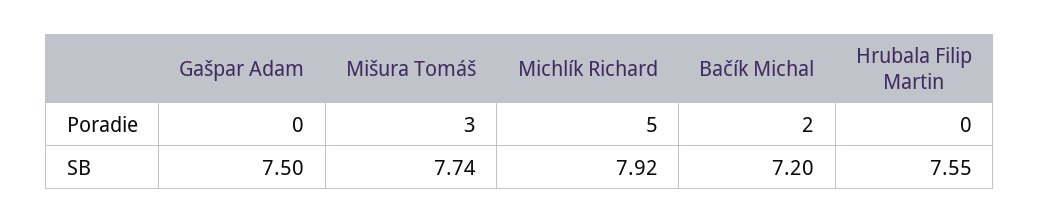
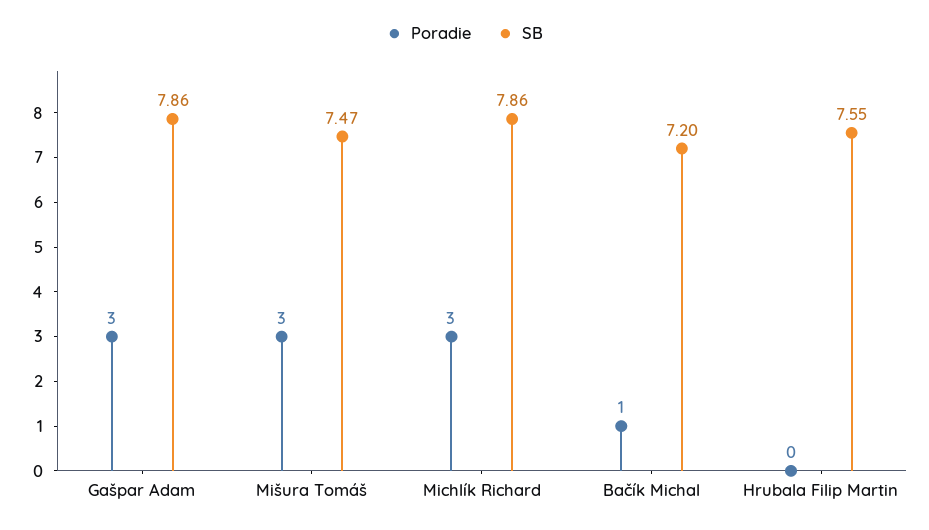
  {
    "Poradie": {
-     "Gašpar Adam": 0,
+     "Gašpar Adam": 3,
      "Mišura Tomáš": 3,
-     "Michlík Richard": 5,
+     "Michlík Richard": 3,
-     "Bačík Michal": 2,
+     "Bačík Michal": 1,
      "Hrubala Filip Martin": 0
    },
    "SB": {
-     "Gašpar Adam": 7.5,
+     "Gašpar Adam": 7.86,
-     "Mišura Tomáš": 7.74,
+     "Mišura Tomáš": 7.47,
-     "Michlík Richard": 7.92,
+     "Michlík Richard": 7.86,
      "Bačík Michal": 7.2,
      "Hrubala Filip Martin": 7.55
    }
  }

